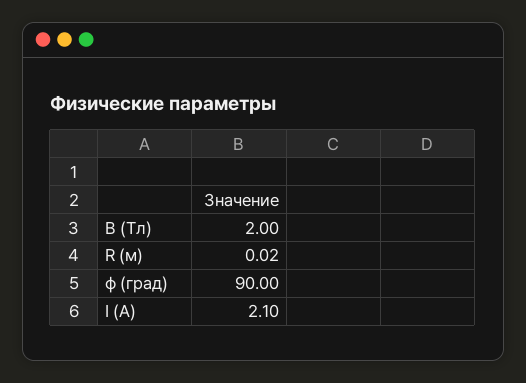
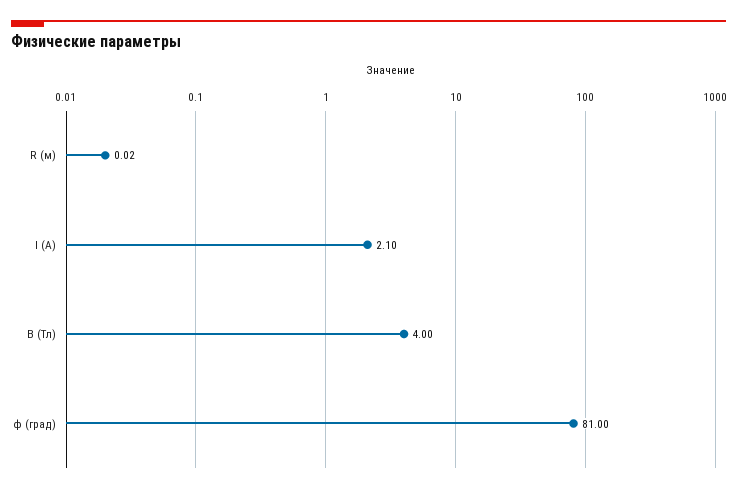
  {
-   "B (Тл)": 2,
+   "B (Тл)": 4,
    "R (м)": 0.02,
-   "ϕ (град)": 90,
+   "ϕ (град)": 81,
    "I (А)": 2.1
  }

